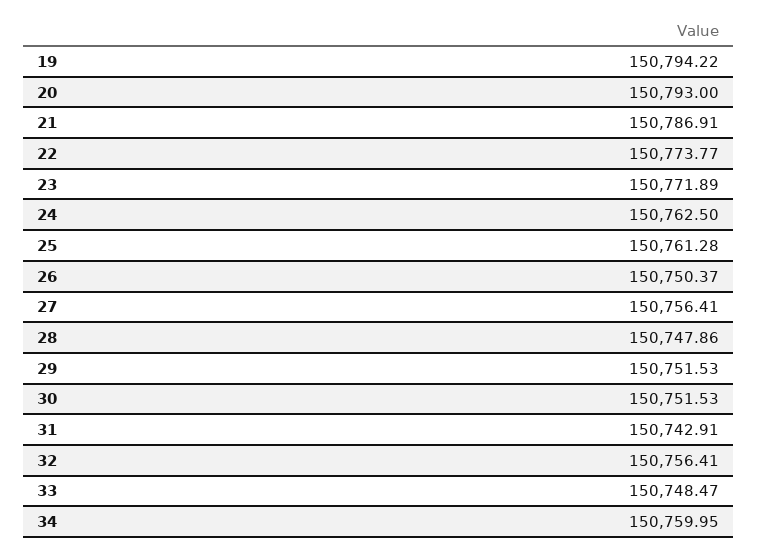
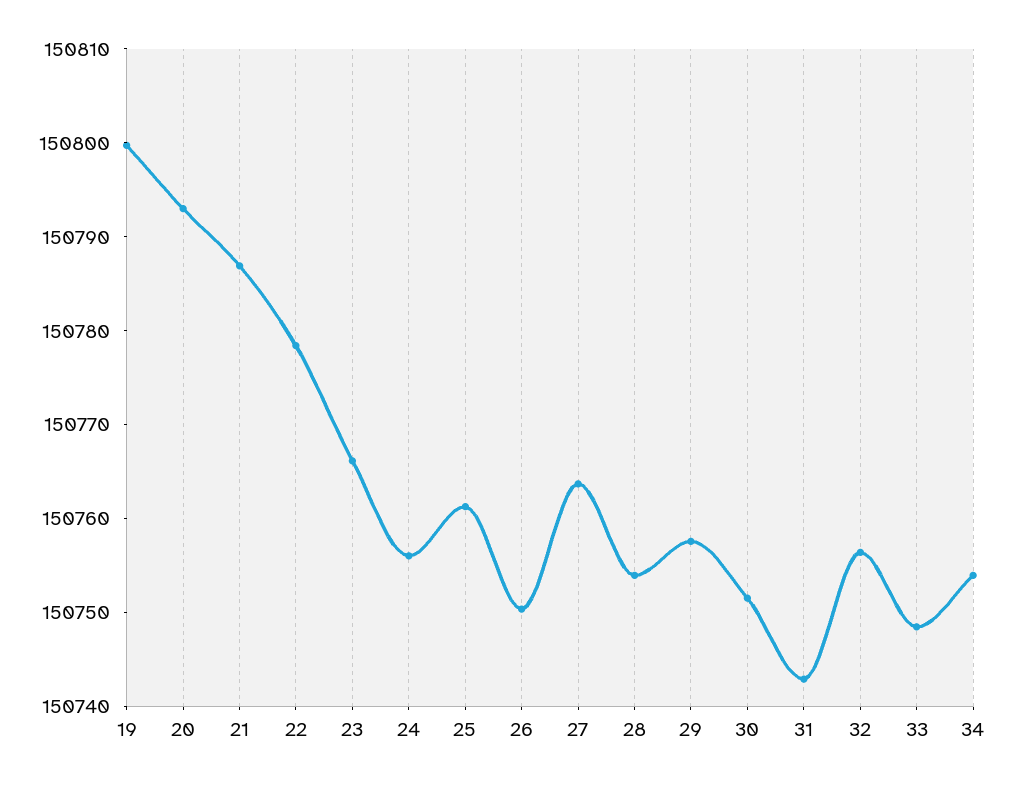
  {
-   "19": 150794.22,
+   "19": 150800,
    "20": 150793,
    "21": 150786.91,
-   "22": 150773.77,
+   "22": 150778,
-   "23": 150771.89,
+   "23": 150766,
-   "24": 150762.5,
+   "24": 150756,
    "25": 150761.28,
    "26": 150750.37,
-   "27": 150756.41,
+   "27": 150764,
-   "28": 150747.86,
+   "28": 150754,
-   "29": 150751.53,
+   "29": 150758,
    "30": 150751.53,
    "31": 150742.91,
    "32": 150756.41,
    "33": 150748.47,
-   "34": 150759.95
+   "34": 150754
  }

